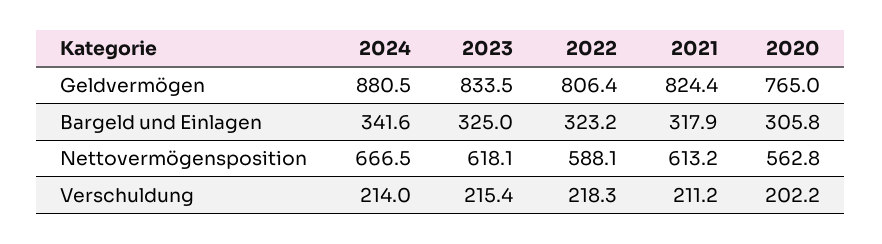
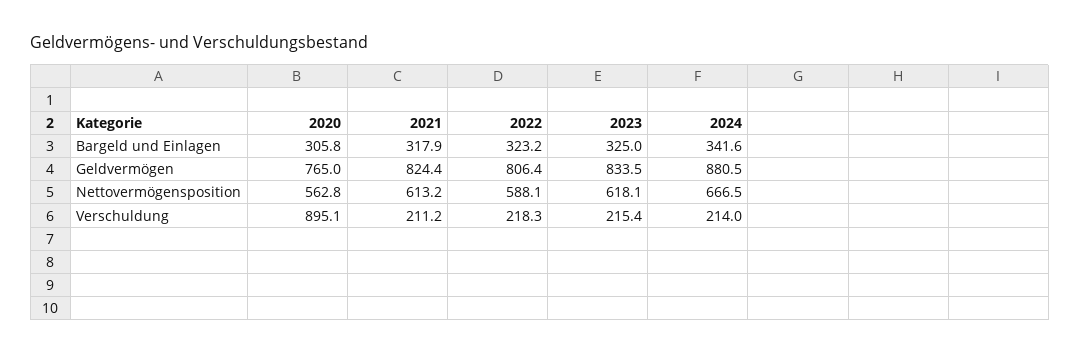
  {
    "2024": {
      "Geldvermögen": 880.5,
      "Bargeld und Einlagen": 341.6,
      "Nettovermögensposition": 666.5,
      "Verschuldung": 214
    },
    "2023": {
      "Geldvermögen": 833.5,
      "Bargeld und Einlagen": 325,
      "Nettovermögensposition": 618.1,
      "Verschuldung": 215.4
    },
    "2022": {
      "Geldvermögen": 806.4,
      "Bargeld und Einlagen": 323.2,
      "Nettovermögensposition": 588.1,
      "Verschuldung": 218.3
    },
    "2021": {
      "Geldvermögen": 824.4,
      "Bargeld und Einlagen": 317.9,
      "Nettovermögensposition": 613.2,
      "Verschuldung": 211.2
    },
    "2020": {
      "Geldvermögen": 765,
      "Bargeld und Einlagen": 305.8,
      "Nettovermögensposition": 562.8,
-     "Verschuldung": 202.2
+     "Verschuldung": 895.1
    }
  }

